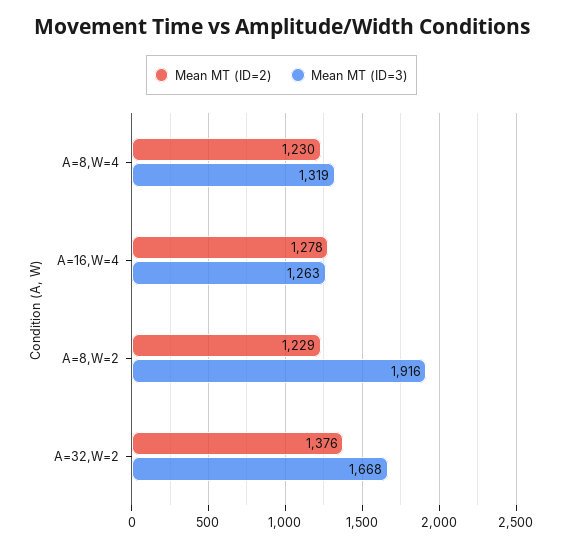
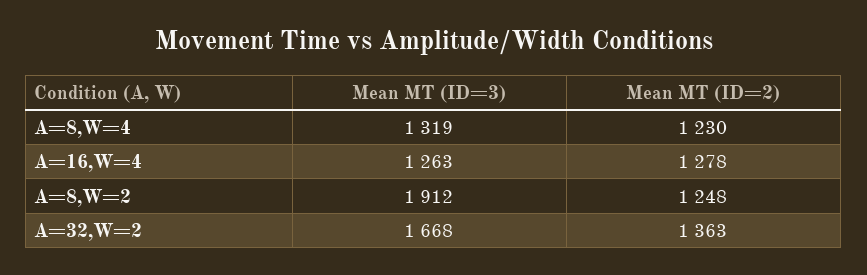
  {
    "Mean MT (ID=2)": {
      "A=8,W=4": 1230,
      "A=16,W=4": 1278,
-     "A=8,W=2": 1229,
+     "A=8,W=2": 1248,
-     "A=32,W=2": 1376
+     "A=32,W=2": 1363
    },
    "Mean MT (ID=3)": {
      "A=8,W=4": 1319,
      "A=16,W=4": 1263,
-     "A=8,W=2": 1916,
+     "A=8,W=2": 1912,
      "A=32,W=2": 1668
    }
  }

